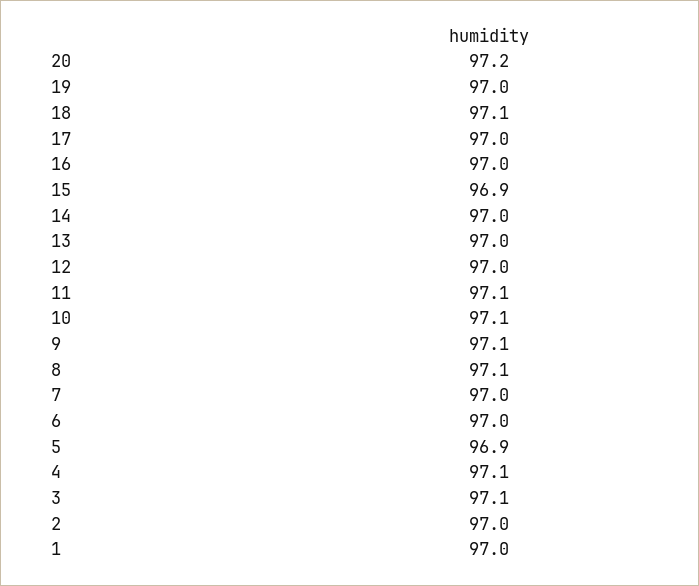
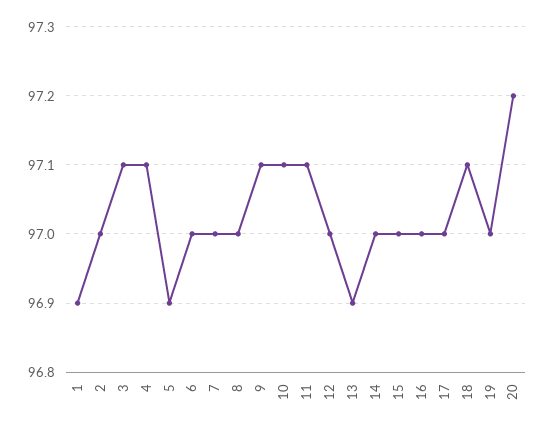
  {
    "20": 97.2,
    "19": 97,
    "18": 97.1,
    "17": 97,
    "16": 97,
-   "15": 96.9,
+   "15": 97,
    "14": 97,
-   "13": 97,
+   "13": 96.9,
    "12": 97,
    "11": 97.1,
    "10": 97.1,
    "9": 97.1,
-   "8": 97.1,
+   "8": 97,
    "7": 97,
    "6": 97,
    "5": 96.9,
    "4": 97.1,
    "3": 97.1,
    "2": 97,
-   "1": 97
+   "1": 96.9
  }

